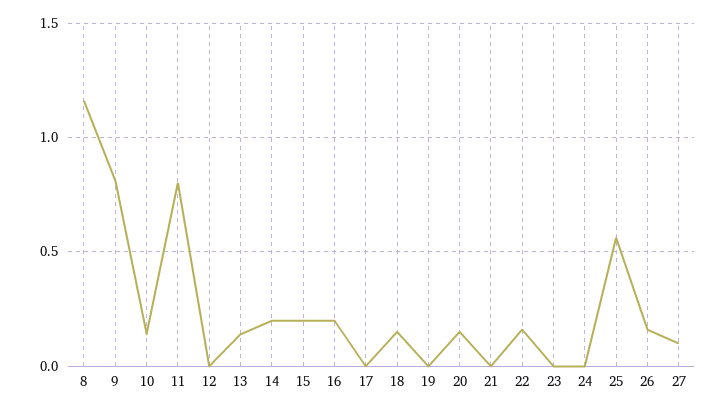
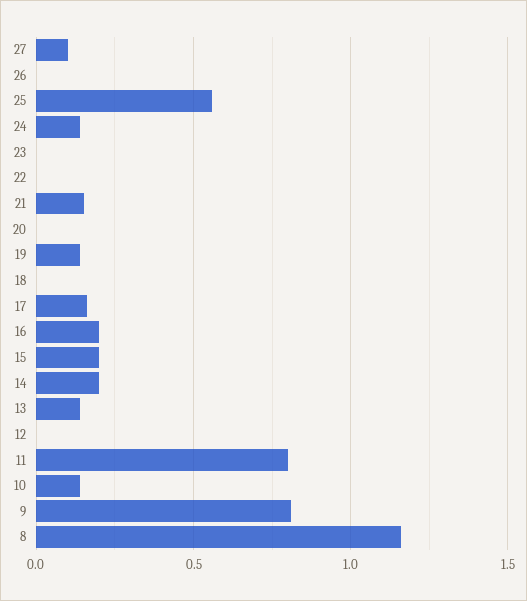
  {
    "8": 1.15,
    "9": 0.8,
    "10": 0.15,
    "11": 0.8,
    "12": 0,
    "13": 0.15,
    "14": 0.2,
    "15": 0.2,
    "16": 0.2,
-   "17": 0,
+   "17": 0.15,
-   "18": 0.15,
+   "18": 0,
-   "19": 0,
+   "19": 0.15,
-   "20": 0.15,
+   "20": 0,
-   "21": 0,
+   "21": 0.15,
-   "22": 0.15,
+   "22": 0,
    "23": 0,
-   "24": 0,
+   "24": 0.15,
    "25": 0.55,
-   "26": 0.15,
+   "26": 0,
    "27": 0.1
  }

